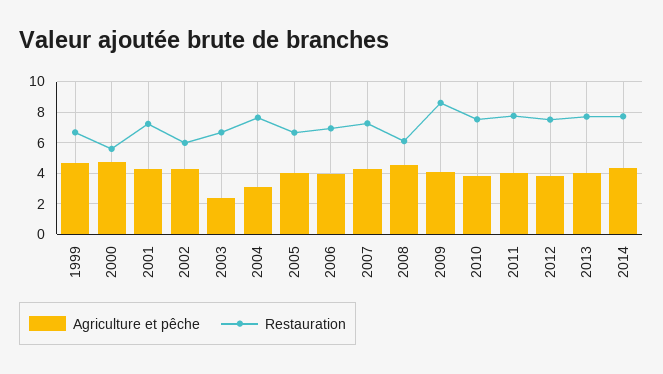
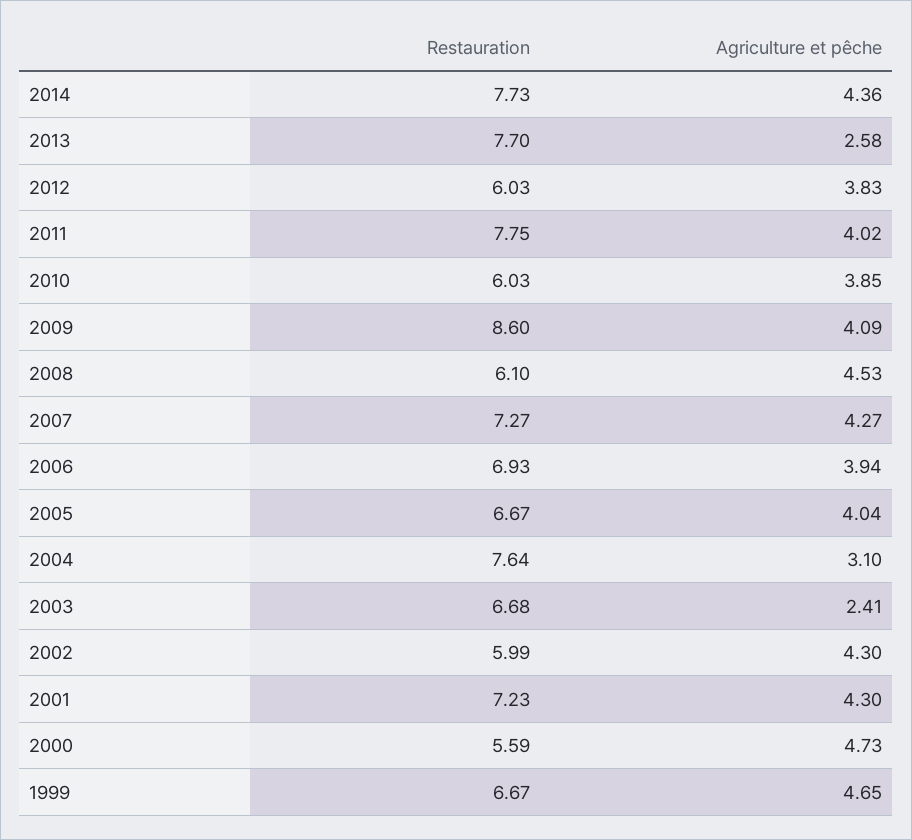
  {
    "Agriculture et pêche": {
      "1999": 4.65,
      "2000": 4.73,
      "2001": 4.3,
      "2002": 4.3,
      "2003": 2.41,
      "2004": 3.1,
      "2005": 4.04,
      "2006": 3.94,
      "2007": 4.27,
      "2008": 4.53,
      "2009": 4.09,
      "2010": 3.85,
      "2011": 4.02,
      "2012": 3.83,
-     "2013": 4,
+     "2013": 2.58,
      "2014": 4.36
    },
    "Restauration": {
      "1999": 6.67,
      "2000": 5.59,
      "2001": 7.23,
      "2002": 5.99,
      "2003": 6.68,
      "2004": 7.64,
      "2005": 6.67,
      "2006": 6.93,
      "2007": 7.27,
      "2008": 6.1,
      "2009": 8.6,
-     "2010": 7.5,
+     "2010": 6.03,
      "2011": 7.75,
-     "2012": 7.5,
+     "2012": 6.03,
      "2013": 7.7,
      "2014": 7.73
    }
  }

